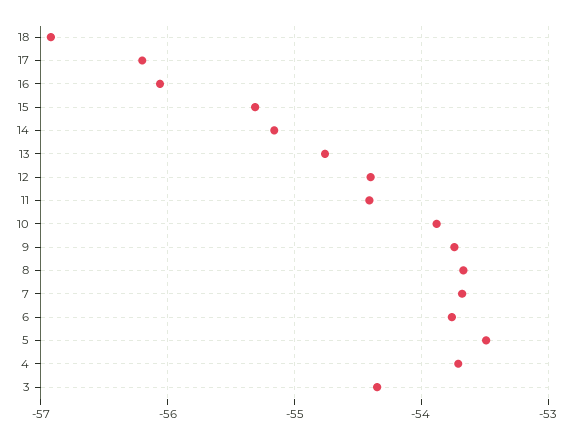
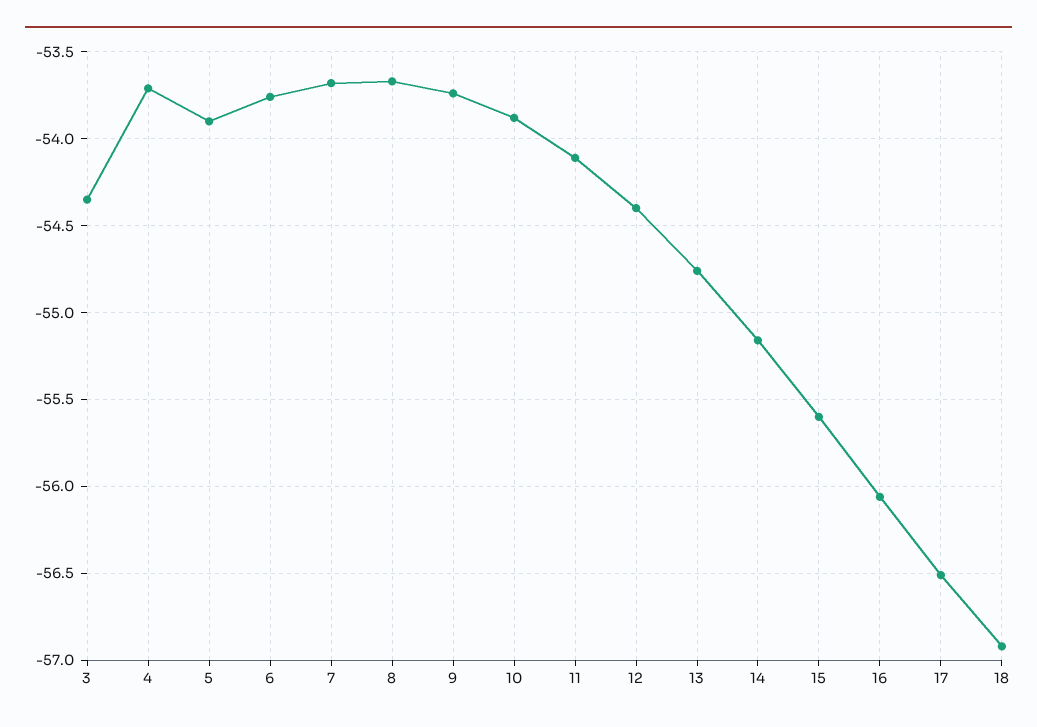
  {
    "18": -56.9,
-   "17": -56.2,
+   "17": -56.5,
    "16": -56.05,
-   "15": -55.3,
+   "15": -55.6,
    "14": -55.15,
    "13": -54.75,
    "12": -54.4,
-   "11": -54.4,
+   "11": -54.1,
    "10": -53.9,
    "9": -53.75,
    "8": -53.65,
    "7": -53.7,
    "6": -53.75,
-   "5": -53.5,
+   "5": -53.9,
    "4": -53.7,
    "3": -54.35
  }

